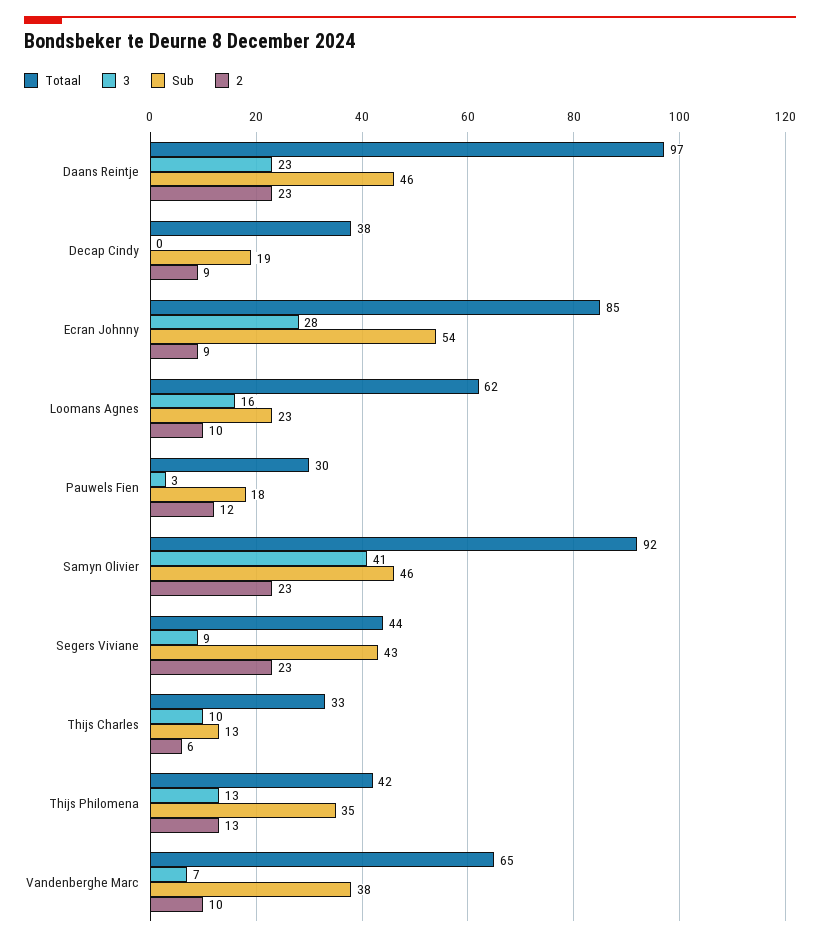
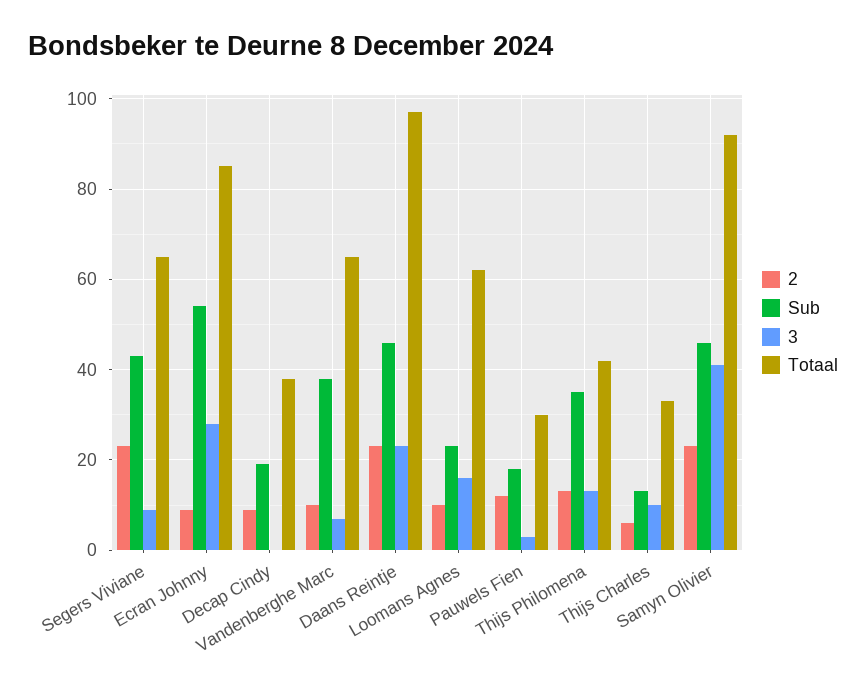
  {
    "Totaal": {
      "Daans Reintje": 97,
      "Decap Cindy": 38,
      "Ecran Johnny": 85,
      "Loomans Agnes": 62,
      "Pauwels Fien": 30,
      "Samyn Olivier": 92,
-     "Segers Viviane": 44,
+     "Segers Viviane": 65,
      "Thijs Charles": 33,
      "Thijs Philomena": 42,
      "Vandenberghe Marc": 65
    },
    "3": {
      "Daans Reintje": 23,
      "Decap Cindy": 0,
      "Ecran Johnny": 28,
      "Loomans Agnes": 16,
      "Pauwels Fien": 3,
      "Samyn Olivier": 41,
      "Segers Viviane": 9,
      "Thijs Charles": 10,
      "Thijs Philomena": 13,
      "Vandenberghe Marc": 7
    },
    "Sub": {
      "Daans Reintje": 46,
      "Decap Cindy": 19,
      "Ecran Johnny": 54,
      "Loomans Agnes": 23,
      "Pauwels Fien": 18,
      "Samyn Olivier": 46,
      "Segers Viviane": 43,
      "Thijs Charles": 13,
      "Thijs Philomena": 35,
      "Vandenberghe Marc": 38
    },
    "2": {
      "Daans Reintje": 23,
      "Decap Cindy": 9,
      "Ecran Johnny": 9,
      "Loomans Agnes": 10,
      "Pauwels Fien": 12,
      "Samyn Olivier": 23,
      "Segers Viviane": 23,
      "Thijs Charles": 6,
      "Thijs Philomena": 13,
      "Vandenberghe Marc": 10
    }
  }

